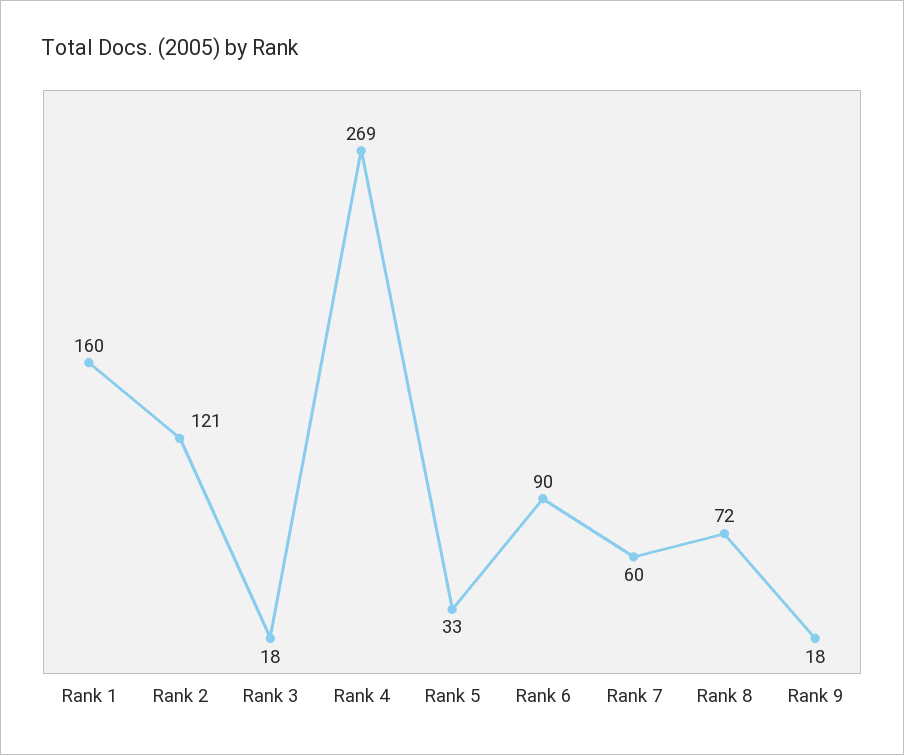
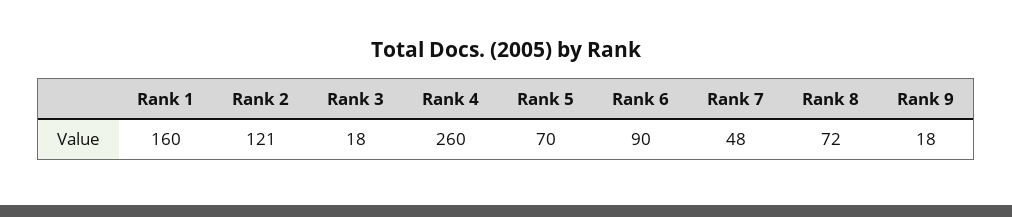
  {
    "Rank 1": 160,
    "Rank 2": 121,
    "Rank 3": 18,
-   "Rank 4": 269,
+   "Rank 4": 260,
-   "Rank 5": 33,
+   "Rank 5": 70,
    "Rank 6": 90,
-   "Rank 7": 60,
+   "Rank 7": 48,
    "Rank 8": 72,
    "Rank 9": 18
  }

